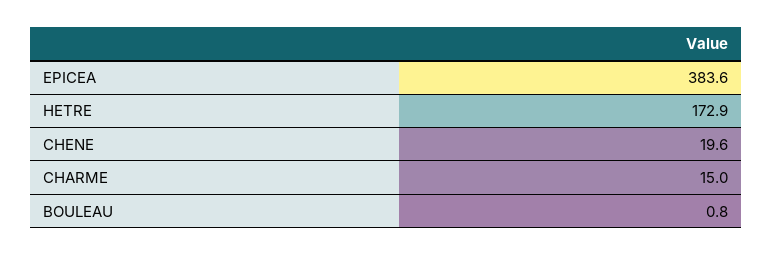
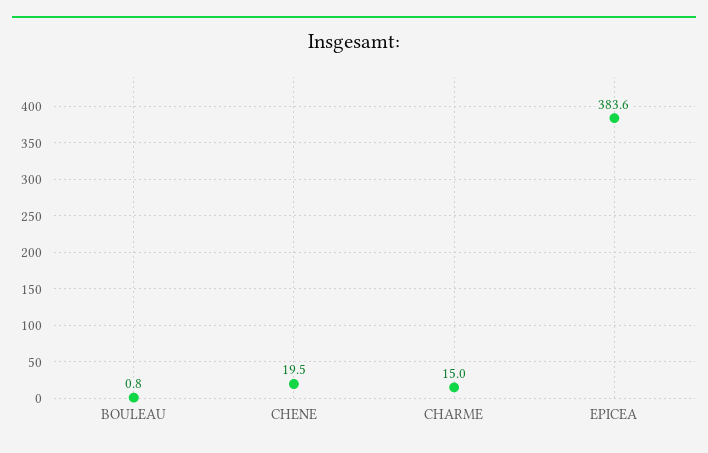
  {
    "EPICEA": 383.6,
-   "HETRE": 172.9,
-   "CHENE": 19.6,
+   "CHENE": 19.5,
    "CHARME": 15,
    "BOULEAU": 0.8
  }

